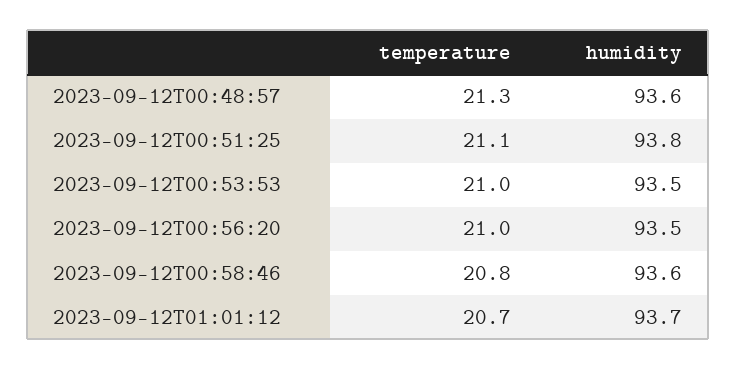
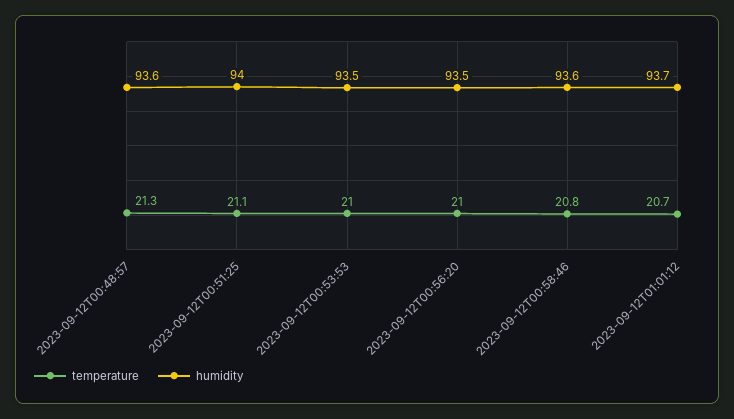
  {
    "temperature": {
      "2023-09-12T00:48:57": 21.3,
      "2023-09-12T00:51:25": 21.1,
      "2023-09-12T00:53:53": 21,
      "2023-09-12T00:56:20": 21,
      "2023-09-12T00:58:46": 20.8,
      "2023-09-12T01:01:12": 20.7
    },
    "humidity": {
      "2023-09-12T00:48:57": 93.6,
-     "2023-09-12T00:51:25": 93.8,
+     "2023-09-12T00:51:25": 94,
      "2023-09-12T00:53:53": 93.5,
      "2023-09-12T00:56:20": 93.5,
      "2023-09-12T00:58:46": 93.6,
      "2023-09-12T01:01:12": 93.7
    }
  }

